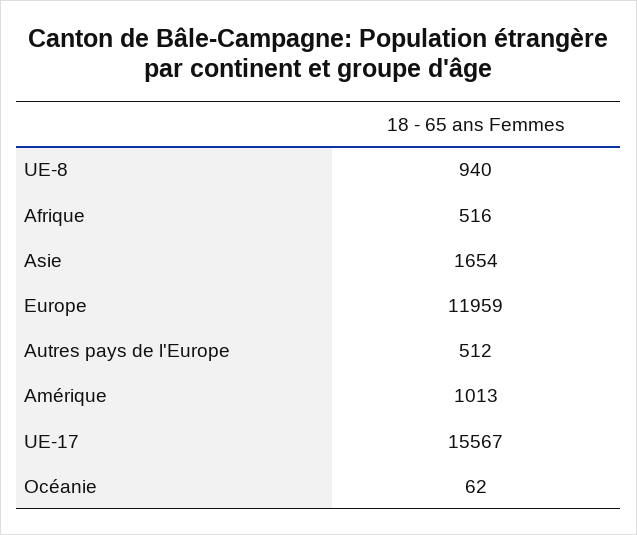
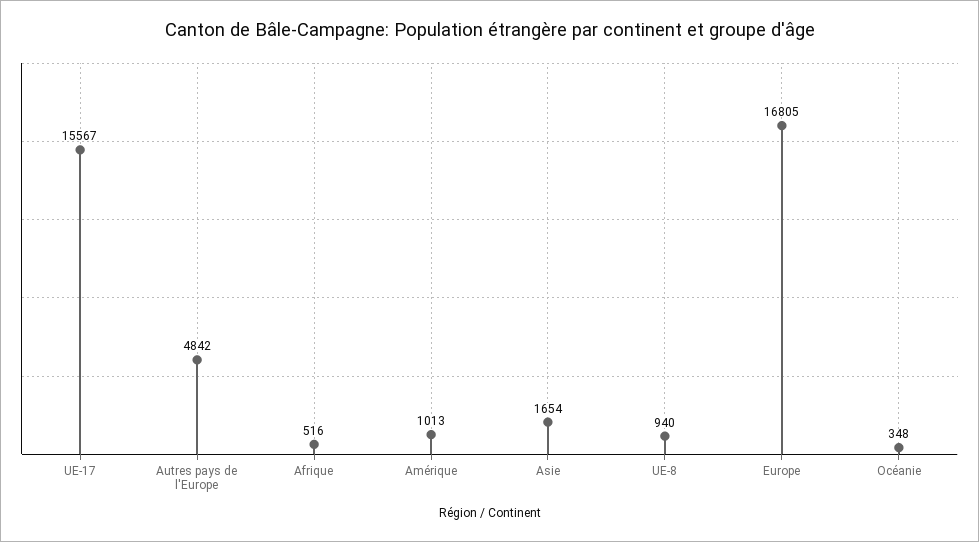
  {
    "UE-8": 940,
    "Afrique": 516,
    "Asie": 1654,
-   "Europe": 11959,
+   "Europe": 16805,
-   "Autres pays de l'Europe": 512,
+   "Autres pays de l'Europe": 4842,
    "Amérique": 1013,
    "UE-17": 15567,
-   "Océanie": 62
+   "Océanie": 348
  }

